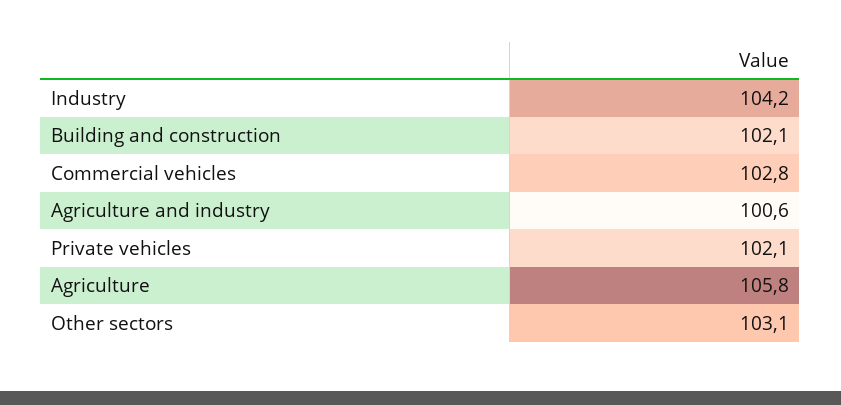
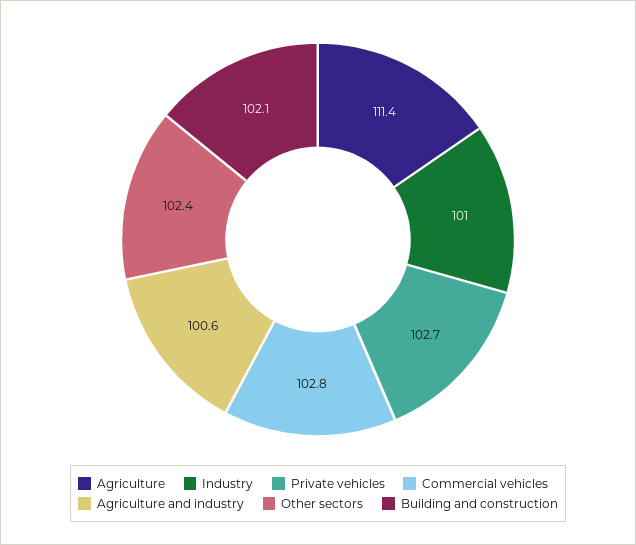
  {
-   "Industry": 104.2,
+   "Industry": 101,
    "Building and construction": 102.1,
    "Commercial vehicles": 102.8,
    "Agriculture and industry": 100.6,
-   "Private vehicles": 102.1,
+   "Private vehicles": 102.7,
-   "Agriculture": 105.8,
+   "Agriculture": 111.4,
-   "Other sectors": 103.1
+   "Other sectors": 102.4
  }

